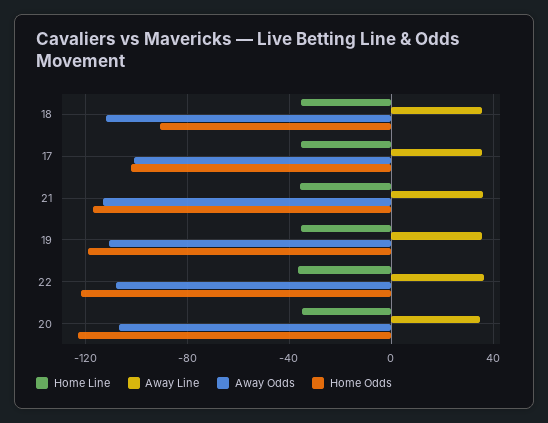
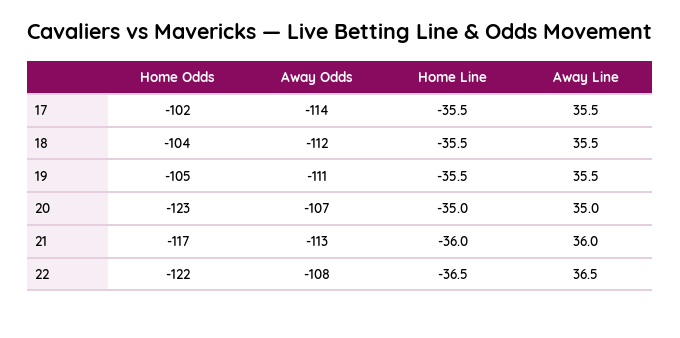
  {
    "Home Line": {
      "18": -35.5,
      "17": -35.5,
      "21": -36,
      "19": -35.5,
      "22": -36.5,
      "20": -35
    },
    "Away Line": {
      "18": 35.5,
      "17": 35.5,
      "21": 36,
      "19": 35.5,
      "22": 36.5,
      "20": 35
    },
    "Away Odds": {
      "18": -112,
-     "17": -100,
+     "17": -114,
      "21": -113,
      "19": -111,
      "22": -108,
      "20": -107
    },
    "Home Odds": {
-     "18": -90,
+     "18": -104,
      "17": -102,
      "21": -117,
-     "19": -120,
+     "19": -105,
      "22": -122,
      "20": -123
    }
  }

